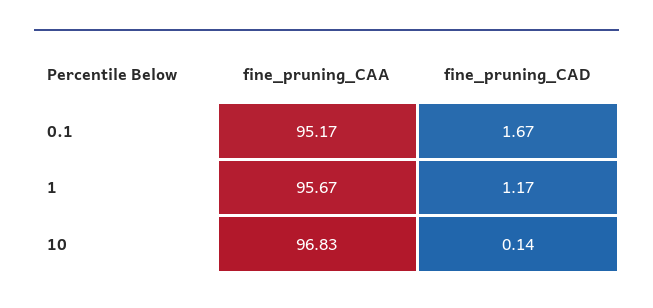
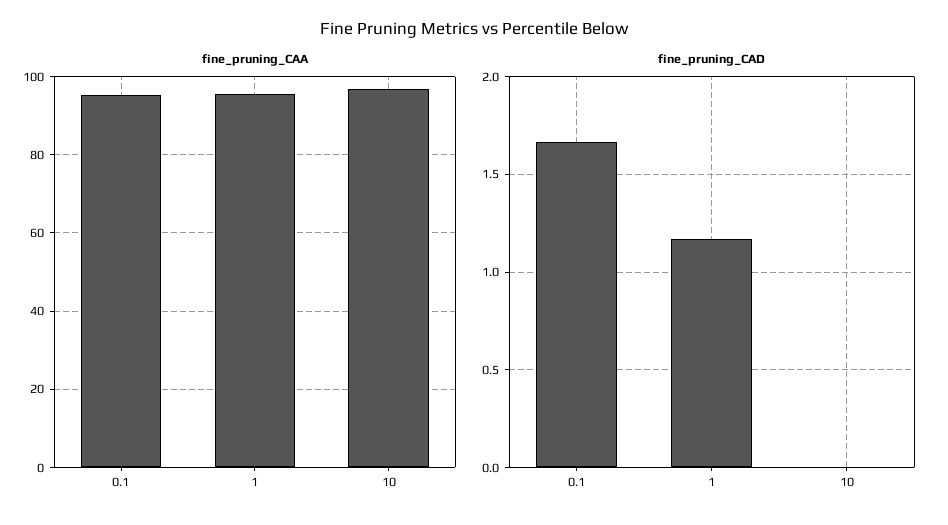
  {
    "fine_pruning_CAA": {
      "0.1": 95.17,
      "1": 95.67,
      "10": 96.83
    },
    "fine_pruning_CAD": {
      "0.1": 1.67,
      "1": 1.17,
-     "10": 0.14
+     "10": 0
    }
  }

